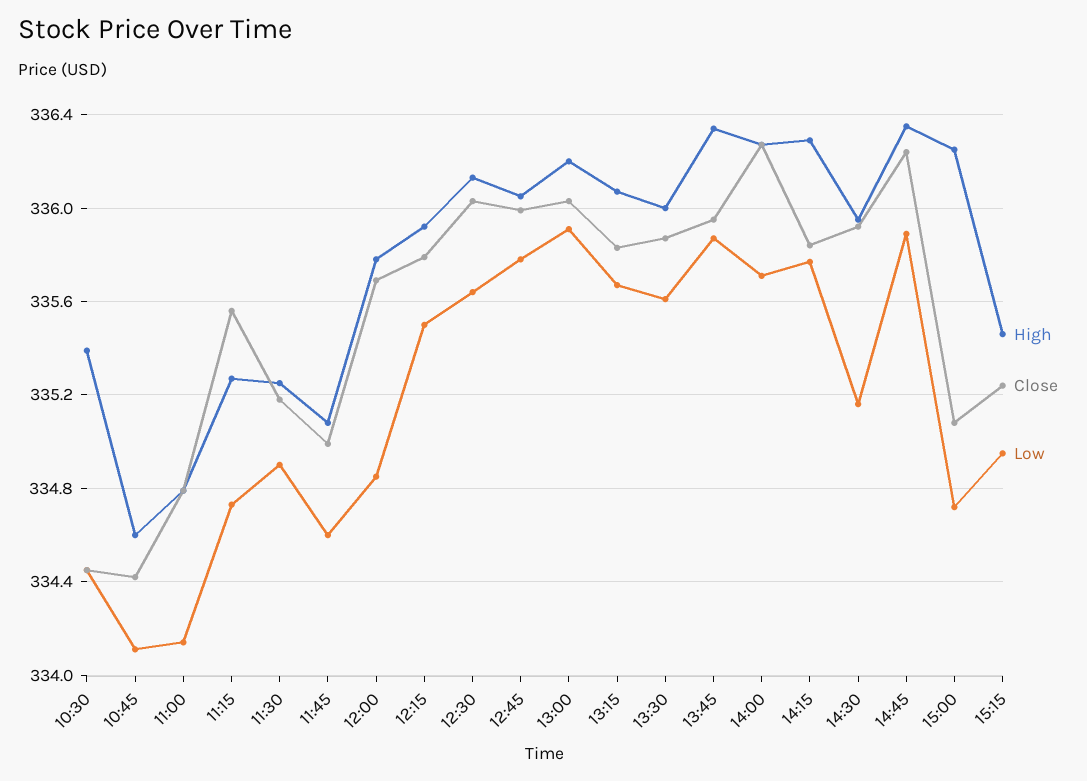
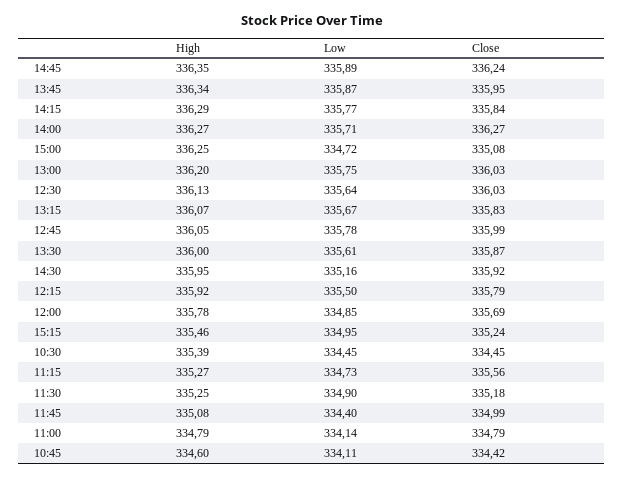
  {
    "High": {
      "10:30": 335.39,
      "10:45": 334.6,
      "11:00": 334.79,
      "11:15": 335.27,
      "11:30": 335.25,
      "11:45": 335.08,
      "12:00": 335.78,
      "12:15": 335.92,
      "12:30": 336.13,
      "12:45": 336.05,
      "13:00": 336.2,
      "13:15": 336.07,
      "13:30": 336,
      "13:45": 336.34,
      "14:00": 336.27,
      "14:15": 336.29,
      "14:30": 335.95,
      "14:45": 336.35,
      "15:00": 336.25,
      "15:15": 335.46
    },
    "Close": {
      "10:30": 334.45,
      "10:45": 334.42,
      "11:00": 334.79,
      "11:15": 335.56,
      "11:30": 335.18,
      "11:45": 334.99,
      "12:00": 335.69,
      "12:15": 335.79,
      "12:30": 336.03,
      "12:45": 335.99,
      "13:00": 336.03,
      "13:15": 335.83,
      "13:30": 335.87,
      "13:45": 335.95,
      "14:00": 336.27,
      "14:15": 335.84,
      "14:30": 335.92,
      "14:45": 336.24,
      "15:00": 335.08,
      "15:15": 335.24
    },
    "Low": {
      "10:30": 334.45,
      "10:45": 334.11,
      "11:00": 334.14,
      "11:15": 334.73,
      "11:30": 334.9,
-     "11:45": 334.6,
+     "11:45": 334.4,
      "12:00": 334.85,
      "12:15": 335.5,
      "12:30": 335.64,
      "12:45": 335.78,
-     "13:00": 335.9,
+     "13:00": 335.75,
      "13:15": 335.67,
      "13:30": 335.61,
      "13:45": 335.87,
      "14:00": 335.71,
      "14:15": 335.77,
      "14:30": 335.16,
      "14:45": 335.89,
      "15:00": 334.72,
      "15:15": 334.95
    }
  }

